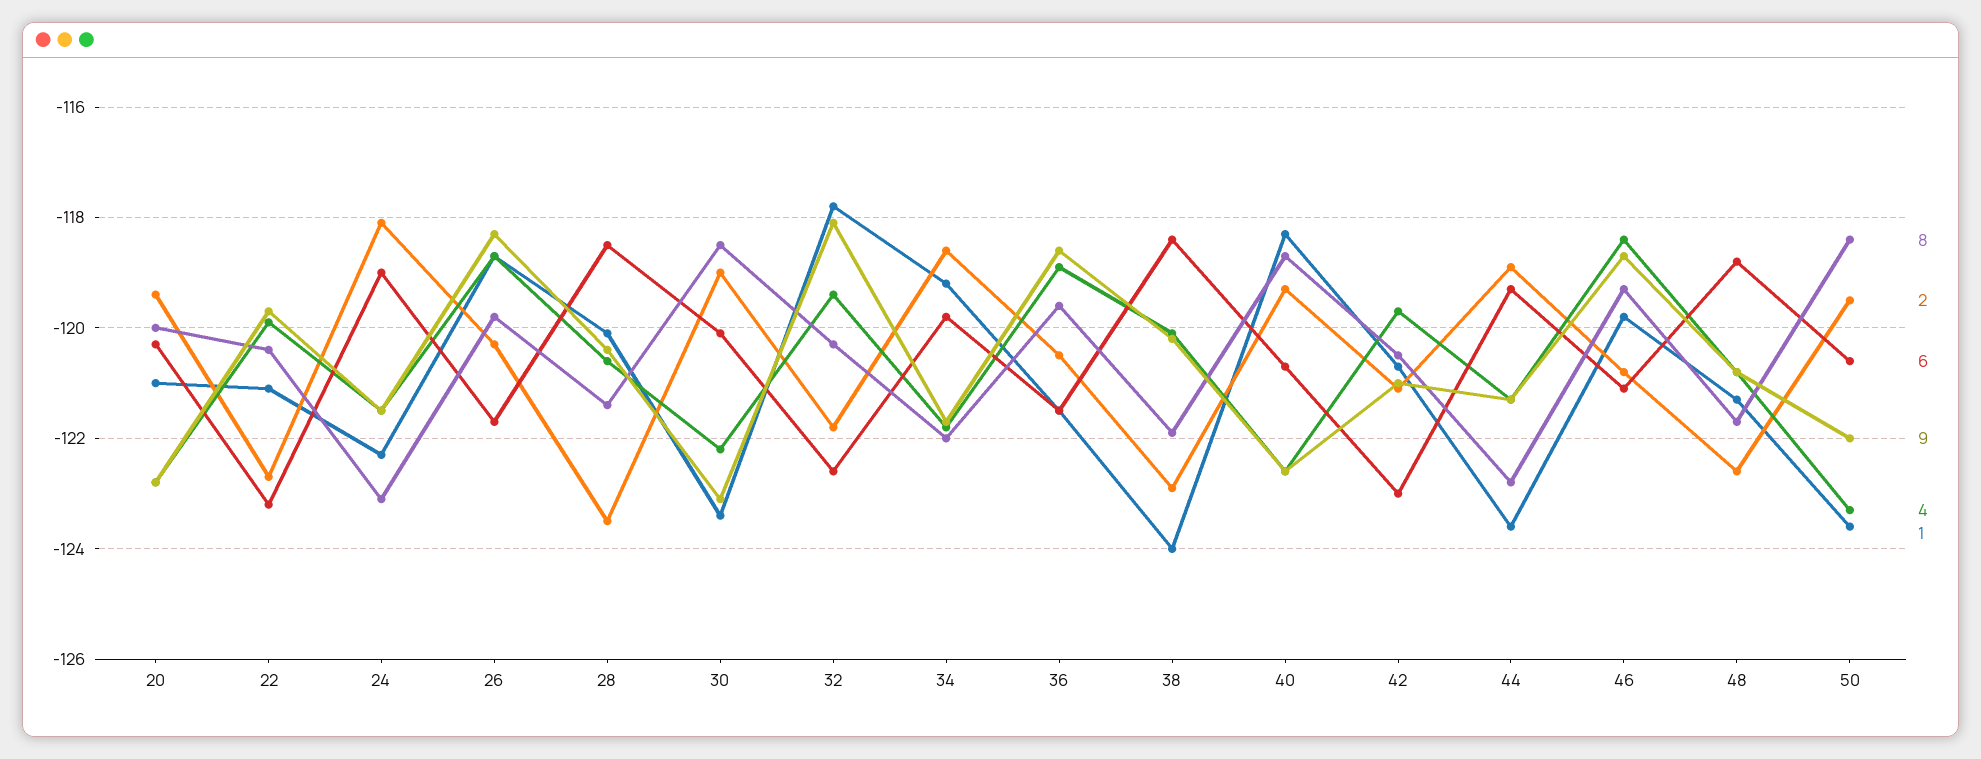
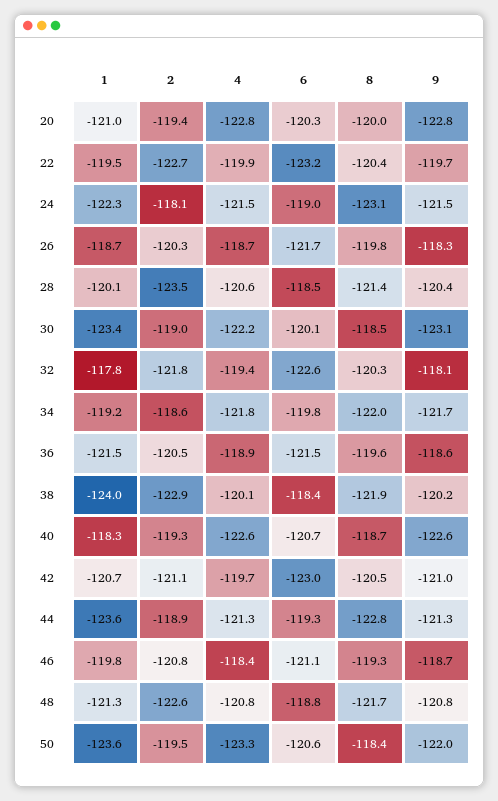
  {
    "8": {
      "20": -120,
      "22": -120.4,
      "24": -123.1,
      "26": -119.8,
      "28": -121.4,
      "30": -118.5,
      "32": -120.3,
      "34": -122,
      "36": -119.6,
      "38": -121.9,
      "40": -118.7,
      "42": -120.5,
      "44": -122.8,
      "46": -119.3,
      "48": -121.7,
      "50": -118.4
    },
    "2": {
      "20": -119.4,
      "22": -122.7,
      "24": -118.1,
      "26": -120.3,
      "28": -123.5,
      "30": -119,
      "32": -121.8,
      "34": -118.6,
      "36": -120.5,
      "38": -122.9,
      "40": -119.3,
      "42": -121.1,
      "44": -118.9,
      "46": -120.8,
      "48": -122.6,
      "50": -119.5
    },
    "6": {
      "20": -120.3,
      "22": -123.2,
      "24": -119,
      "26": -121.7,
      "28": -118.5,
      "30": -120.1,
      "32": -122.6,
      "34": -119.8,
      "36": -121.5,
      "38": -118.4,
      "40": -120.7,
      "42": -123,
      "44": -119.3,
      "46": -121.1,
      "48": -118.8,
      "50": -120.6
    },
    "9": {
      "20": -122.8,
      "22": -119.7,
      "24": -121.5,
      "26": -118.3,
      "28": -120.4,
      "30": -123.1,
      "32": -118.1,
      "34": -121.7,
      "36": -118.6,
      "38": -120.2,
      "40": -122.6,
      "42": -121,
      "44": -121.3,
      "46": -118.7,
      "48": -120.8,
      "50": -122
    },
    "4": {
      "20": -122.8,
      "22": -119.9,
      "24": -121.5,
      "26": -118.7,
      "28": -120.6,
      "30": -122.2,
      "32": -119.4,
      "34": -121.8,
      "36": -118.9,
      "38": -120.1,
      "40": -122.6,
      "42": -119.7,
      "44": -121.3,
      "46": -118.4,
      "48": -120.8,
      "50": -123.3
    },
    "1": {
      "20": -121,
-     "22": -121,
+     "22": -119.5,
      "24": -122.3,
      "26": -118.7,
      "28": -120.1,
      "30": -123.4,
      "32": -117.8,
      "34": -119.2,
      "36": -121.5,
      "38": -124,
      "40": -118.3,
      "42": -120.7,
      "44": -123.6,
      "46": -119.8,
      "48": -121.3,
      "50": -123.6
    }
  }

